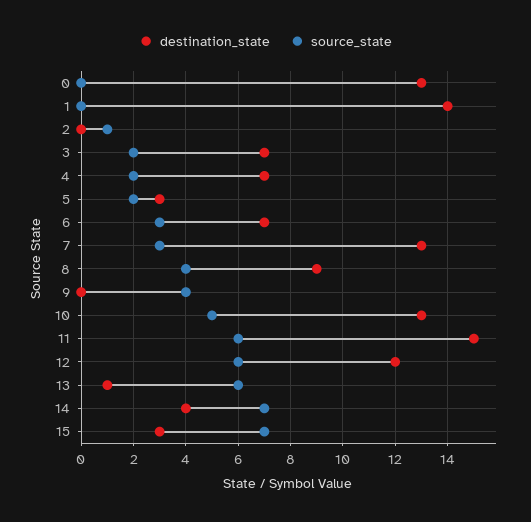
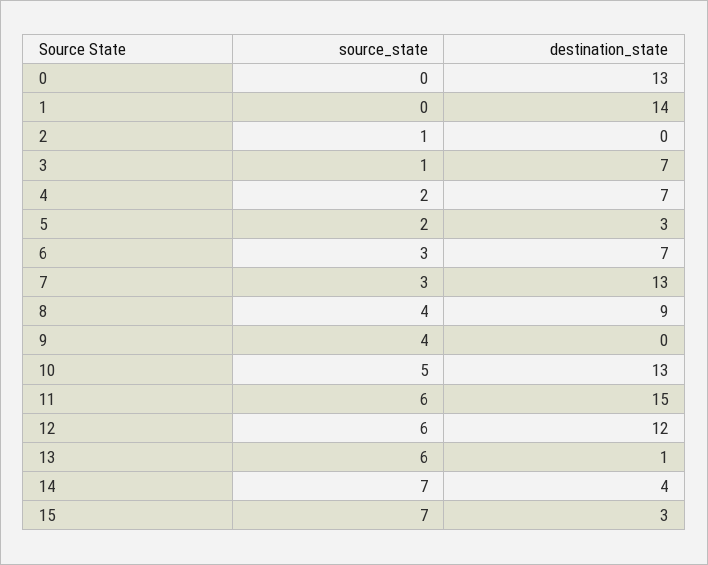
  {
    "destination_state": {
      "0": 13,
      "1": 14,
      "2": 0,
      "3": 7,
      "4": 7,
      "5": 3,
      "6": 7,
      "7": 13,
      "8": 9,
      "9": 0,
      "10": 13,
      "11": 15,
      "12": 12,
      "13": 1,
      "14": 4,
      "15": 3
    },
    "source_state": {
      "0": 0,
      "1": 0,
      "2": 1,
-     "3": 2,
+     "3": 1,
      "4": 2,
      "5": 2,
      "6": 3,
      "7": 3,
      "8": 4,
      "9": 4,
      "10": 5,
      "11": 6,
      "12": 6,
      "13": 6,
      "14": 7,
      "15": 7
    }
  }

